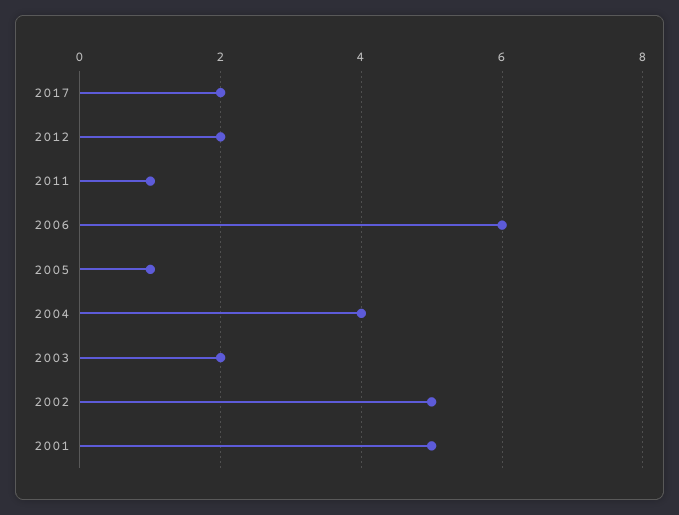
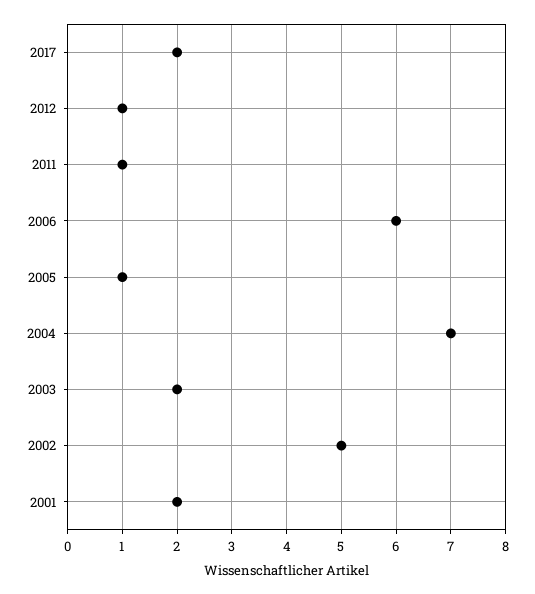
  {
    "2017": 2,
-   "2012": 2,
+   "2012": 1,
    "2011": 1,
    "2006": 6,
    "2005": 1,
-   "2004": 4,
+   "2004": 7,
    "2003": 2,
    "2002": 5,
-   "2001": 5
+   "2001": 2
  }

